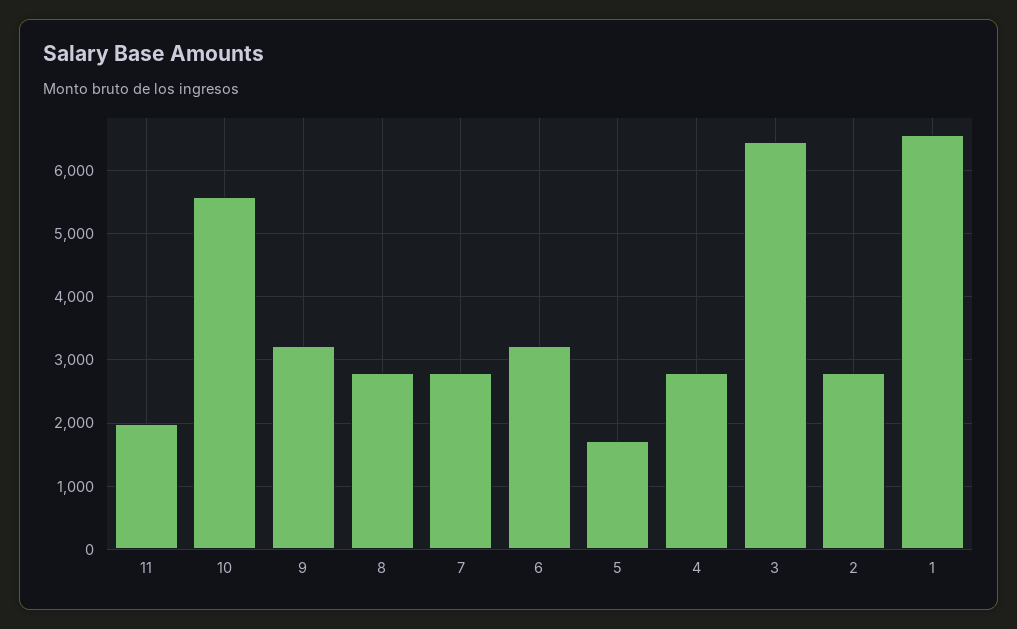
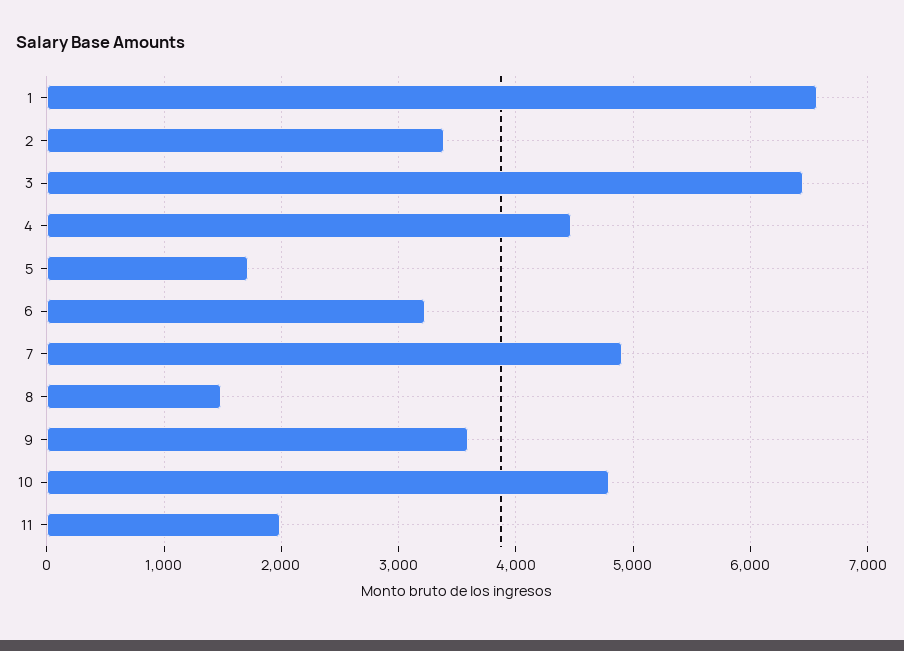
  {
    "11": 2000,
-   "10": 5600,
+   "10": 4800,
-   "9": 3200,
+   "9": 3600,
-   "8": 2800,
+   "8": 1500,
-   "7": 2800,
+   "7": 4900,
    "6": 3200,
    "5": 1700,
-   "4": 2800,
+   "4": 4500,
    "3": 6500,
-   "2": 2800,
+   "2": 3400,
    "1": 6600
  }

